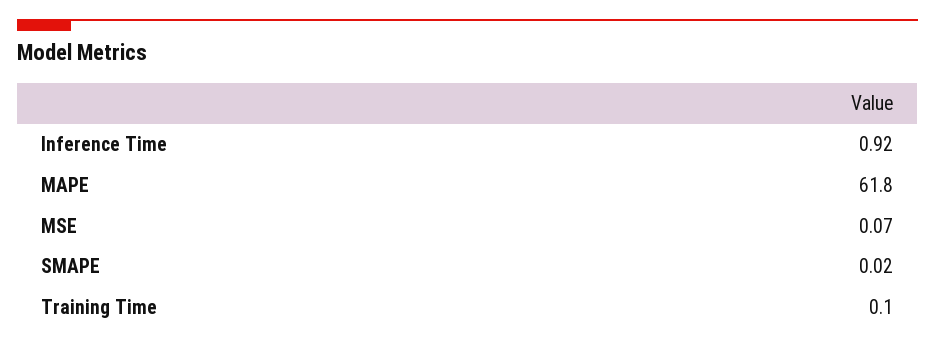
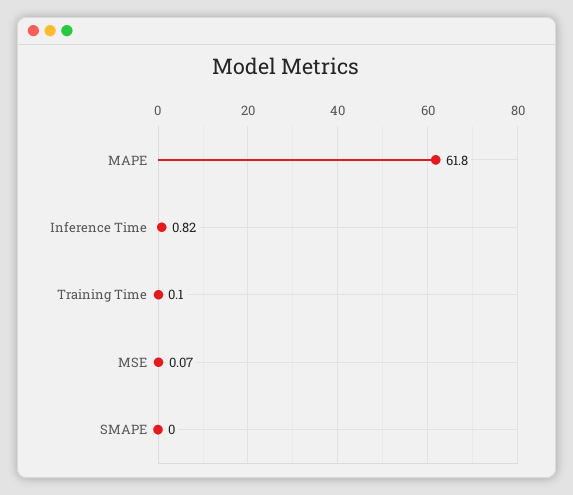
  {
-   "Inference Time": 0.92,
+   "Inference Time": 0.82,
    "MAPE": 61.8,
    "MSE": 0.07,
-   "SMAPE": 0.02,
+   "SMAPE": 0,
    "Training Time": 0.1
  }

